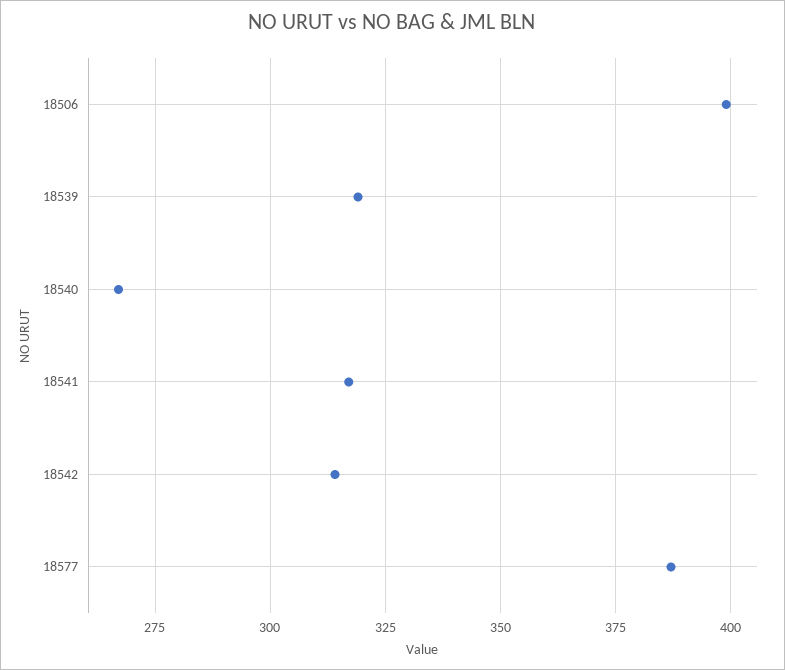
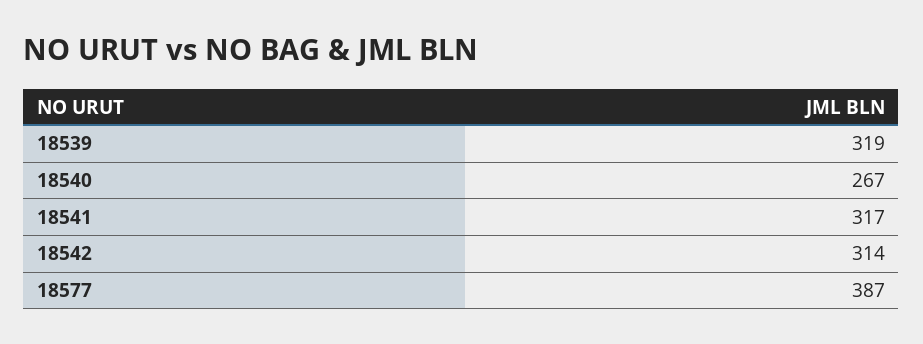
  {
-   "18506": 400,
    "18539": 319,
    "18540": 267,
    "18541": 317,
    "18542": 314,
    "18577": 387
  }

